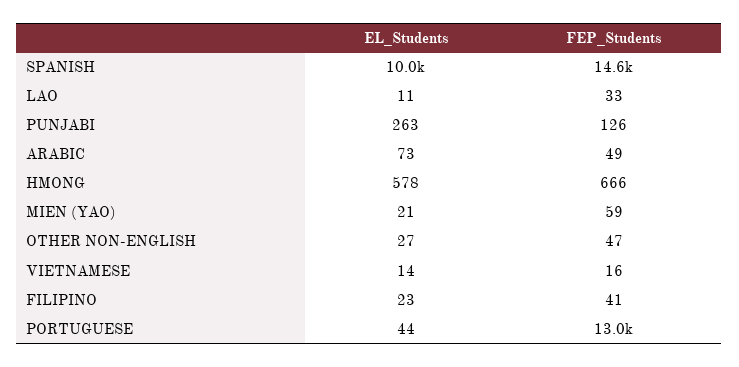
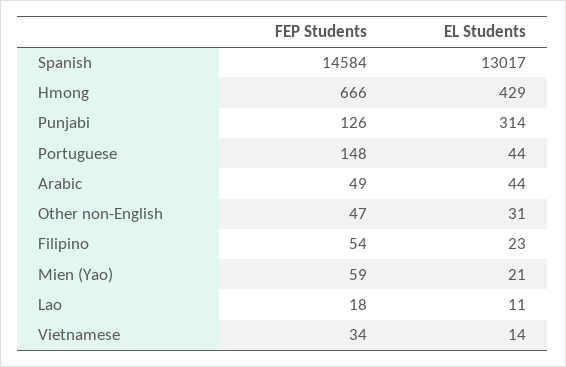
  {
    "EL_Students": {
-     "SPANISH": 10000,
+     "SPANISH": 13017,
      "LAO": 11,
-     "PUNJABI": 263,
+     "PUNJABI": 314,
-     "ARABIC": 73,
+     "ARABIC": 44,
-     "HMONG": 578,
+     "HMONG": 429,
      "MIEN (YAO)": 21,
-     "OTHER NON-ENGLISH": 27,
+     "OTHER NON-ENGLISH": 31,
      "VIETNAMESE": 14,
      "FILIPINO": 23,
      "PORTUGUESE": 44
    },
    "FEP_Students": {
      "SPANISH": 14584,
-     "LAO": 33,
+     "LAO": 18,
      "PUNJABI": 126,
      "ARABIC": 49,
      "HMONG": 666,
      "MIEN (YAO)": 59,
      "OTHER NON-ENGLISH": 47,
-     "VIETNAMESE": 16,
+     "VIETNAMESE": 34,
-     "FILIPINO": 41,
+     "FILIPINO": 54,
-     "PORTUGUESE": 13000
+     "PORTUGUESE": 148
    }
  }

